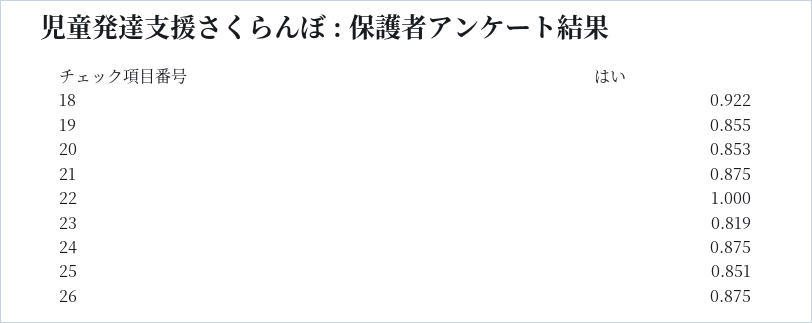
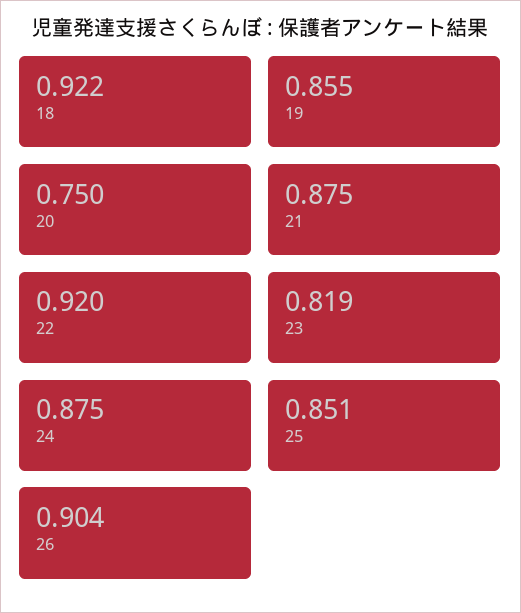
  {
    "18": 0.922,
    "19": 0.855,
-   "20": 0.853,
+   "20": 0.75,
    "21": 0.875,
-   "22": 1,
+   "22": 0.92,
    "23": 0.819,
    "24": 0.875,
    "25": 0.851,
-   "26": 0.875
+   "26": 0.904
  }

